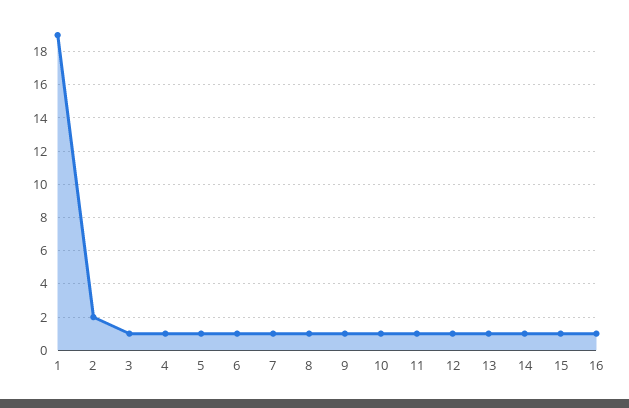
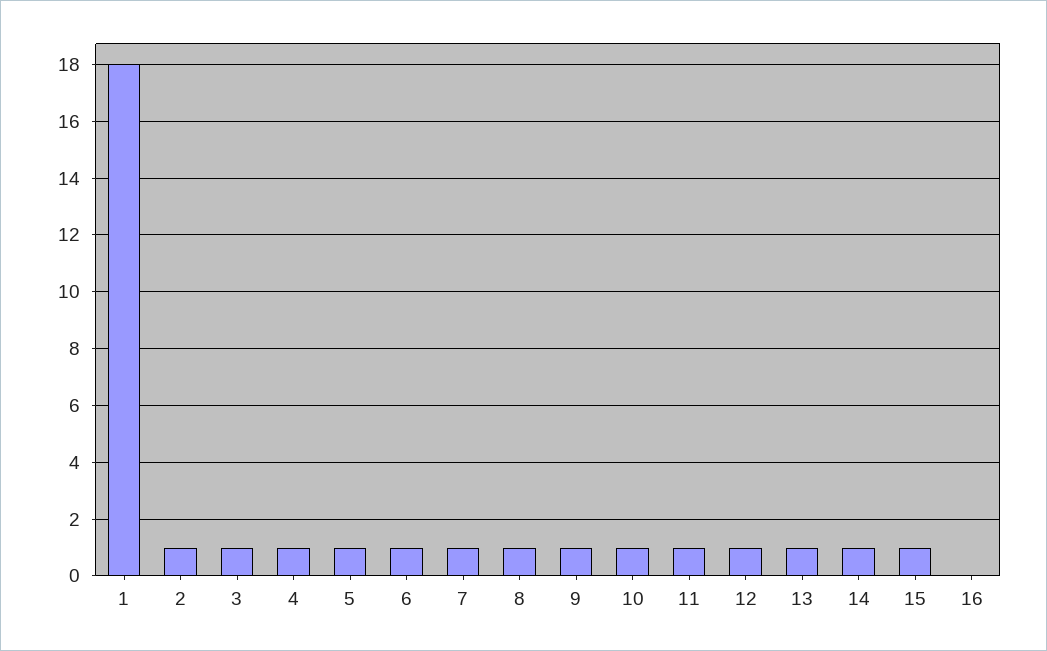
  {
-   "1": 19,
+   "1": 18,
-   "2": 2,
+   "2": 1,
    "3": 1,
    "4": 1,
    "5": 1,
    "6": 1,
    "7": 1,
    "8": 1,
    "9": 1,
    "10": 1,
    "11": 1,
    "12": 1,
    "13": 1,
    "14": 1,
    "15": 1,
-   "16": 1
+   "16": 0
  }

